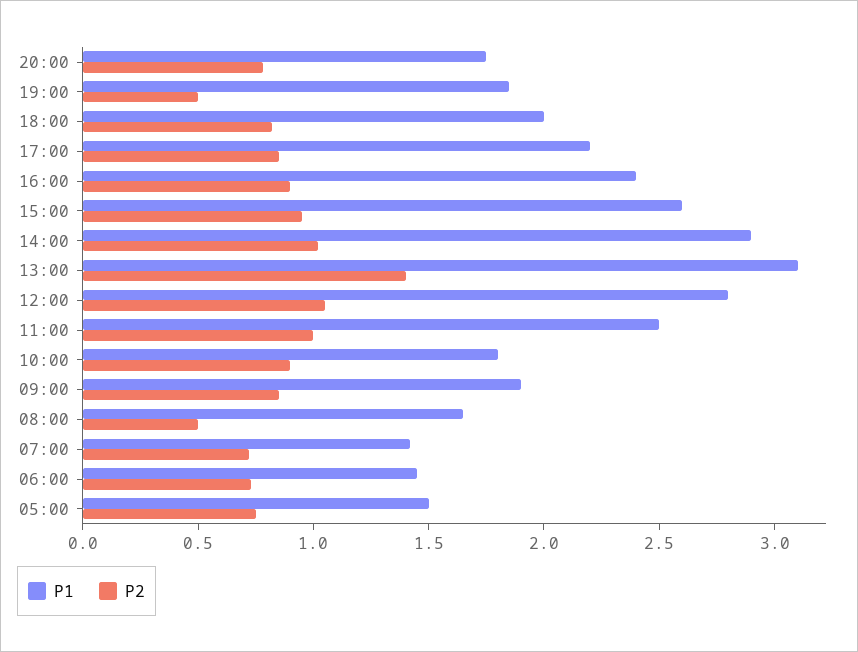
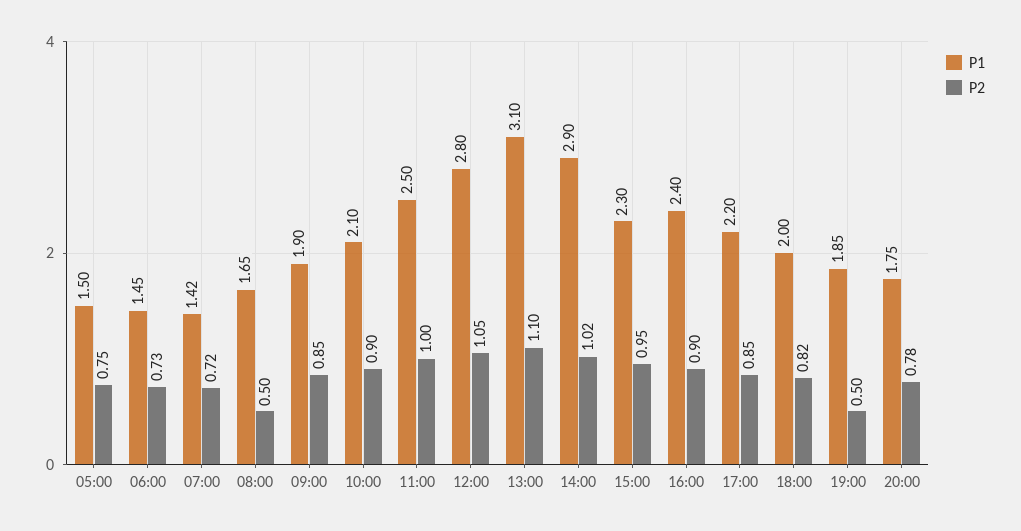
  {
    "P1": {
      "20:00": 1.75,
      "19:00": 1.85,
      "18:00": 2,
      "17:00": 2.2,
      "16:00": 2.4,
-     "15:00": 2.6,
+     "15:00": 2.3,
      "14:00": 2.9,
      "13:00": 3.1,
      "12:00": 2.8,
      "11:00": 2.5,
-     "10:00": 1.8,
+     "10:00": 2.1,
      "09:00": 1.9,
      "08:00": 1.65,
      "07:00": 1.42,
      "06:00": 1.45,
      "05:00": 1.5
    },
    "P2": {
      "20:00": 0.78,
      "19:00": 0.5,
      "18:00": 0.82,
      "17:00": 0.85,
      "16:00": 0.9,
      "15:00": 0.95,
      "14:00": 1.02,
-     "13:00": 1.4,
+     "13:00": 1.1,
      "12:00": 1.05,
      "11:00": 1,
      "10:00": 0.9,
      "09:00": 0.85,
      "08:00": 0.5,
      "07:00": 0.72,
      "06:00": 0.73,
      "05:00": 0.75
    }
  }

